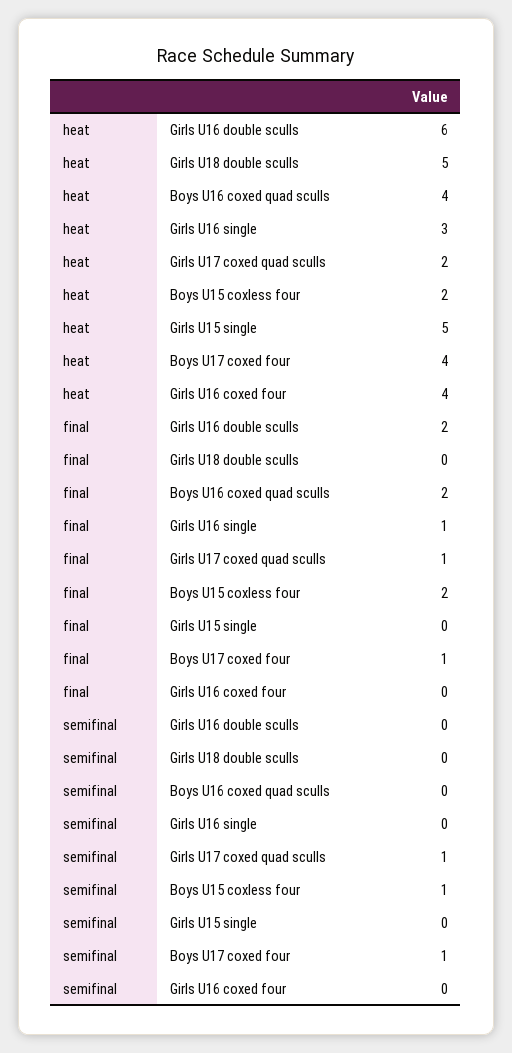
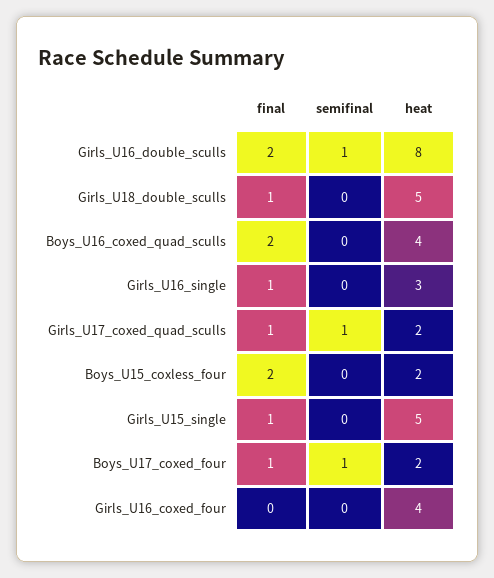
  {
    "heat": {
-     "Girls U16 double sculls": 6,
+     "Girls U16 double sculls": 8,
      "Girls U18 double sculls": 5,
      "Boys U16 coxed quad sculls": 4,
      "Girls U16 single": 3,
      "Girls U17 coxed quad sculls": 2,
      "Boys U15 coxless four": 2,
      "Girls U15 single": 5,
-     "Boys U17 coxed four": 4,
+     "Boys U17 coxed four": 2,
      "Girls U16 coxed four": 4
    },
    "final": {
      "Girls U16 double sculls": 2,
-     "Girls U18 double sculls": 0,
+     "Girls U18 double sculls": 1,
      "Boys U16 coxed quad sculls": 2,
      "Girls U16 single": 1,
      "Girls U17 coxed quad sculls": 1,
      "Boys U15 coxless four": 2,
-     "Girls U15 single": 0,
+     "Girls U15 single": 1,
      "Boys U17 coxed four": 1,
      "Girls U16 coxed four": 0
    },
    "semifinal": {
-     "Girls U16 double sculls": 0,
+     "Girls U16 double sculls": 1,
      "Girls U18 double sculls": 0,
      "Boys U16 coxed quad sculls": 0,
      "Girls U16 single": 0,
      "Girls U17 coxed quad sculls": 1,
-     "Boys U15 coxless four": 1,
+     "Boys U15 coxless four": 0,
      "Girls U15 single": 0,
      "Boys U17 coxed four": 1,
      "Girls U16 coxed four": 0
    }
  }

